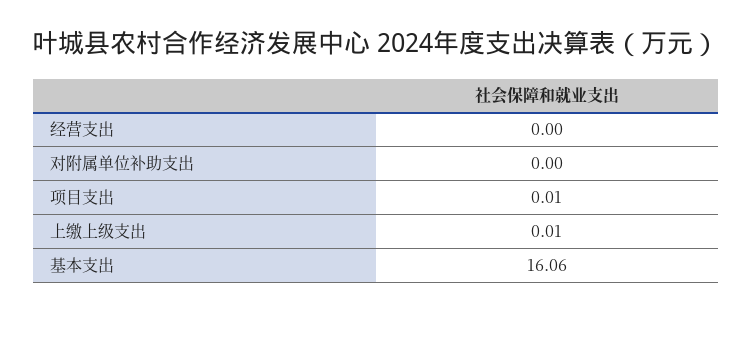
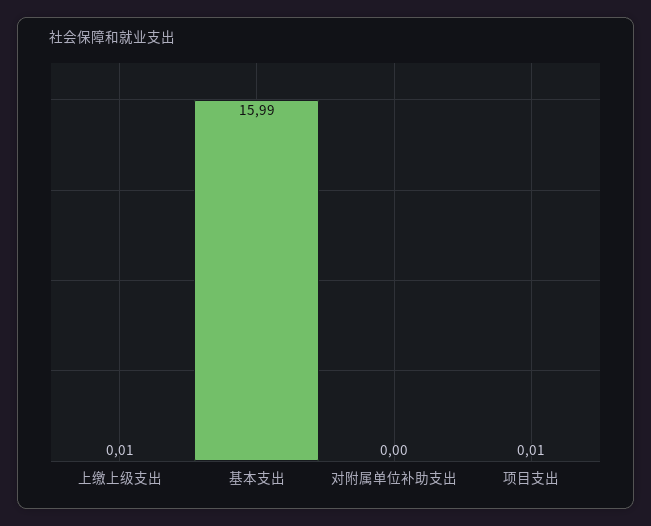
  {
-   "经营支出": 0,
    "对附属单位补助支出": 0,
    "项目支出": 0.01,
    "上缴上级支出": 0.01,
-   "基本支出": 16.06
+   "基本支出": 15.99
  }

